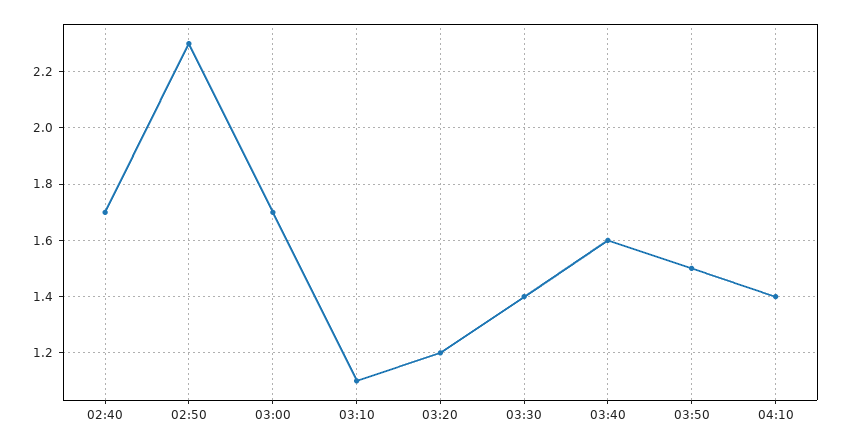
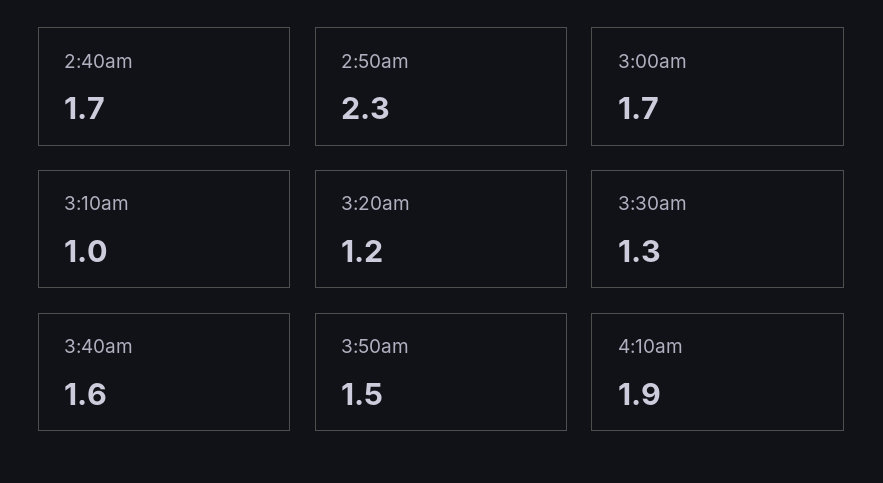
  {
    "02:40": 1.7,
    "02:50": 2.3,
    "03:00": 1.7,
-   "03:10": 1.1,
+   "03:10": 1,
    "03:20": 1.2,
-   "03:30": 1.4,
+   "03:30": 1.3,
    "03:40": 1.6,
    "03:50": 1.5,
-   "04:10": 1.4
+   "04:10": 1.9
  }

